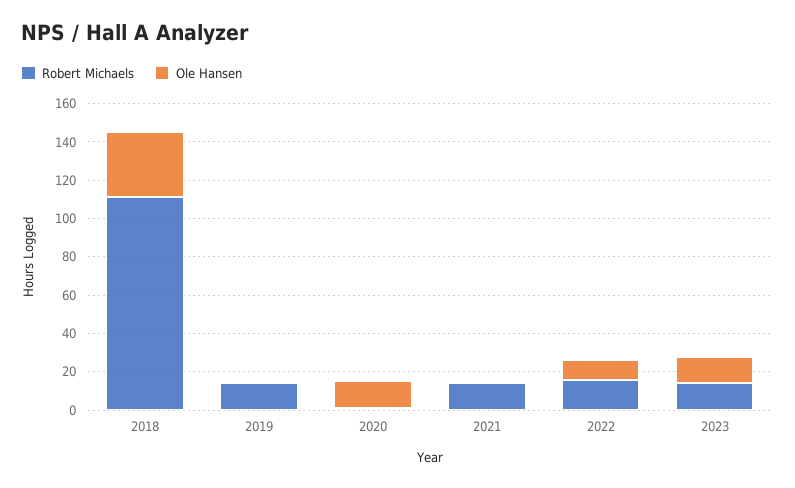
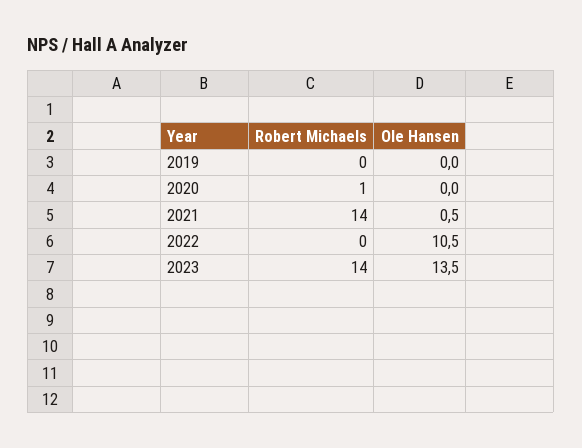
  {
    "Robert Michaels": {
-     "2018": 110,
-     "2019": 15,
+     "2019": 0,
      "2020": 1,
      "2021": 14,
-     "2022": 15,
+     "2022": 0,
      "2023": 14
    },
    "Ole Hansen": {
-     "2018": 35,
      "2019": 0,
-     "2020": 15,
+     "2020": 0,
      "2021": 0.5,
      "2022": 10.5,
      "2023": 13.5
    }
  }

